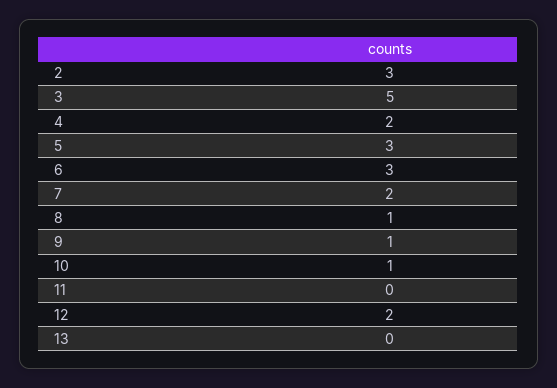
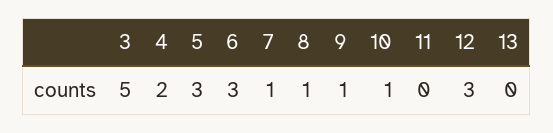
  {
-   "2": 3,
    "3": 5,
    "4": 2,
    "5": 3,
    "6": 3,
-   "7": 2,
+   "7": 1,
    "8": 1,
    "9": 1,
    "10": 1,
    "11": 0,
-   "12": 2,
+   "12": 3,
    "13": 0
  }

